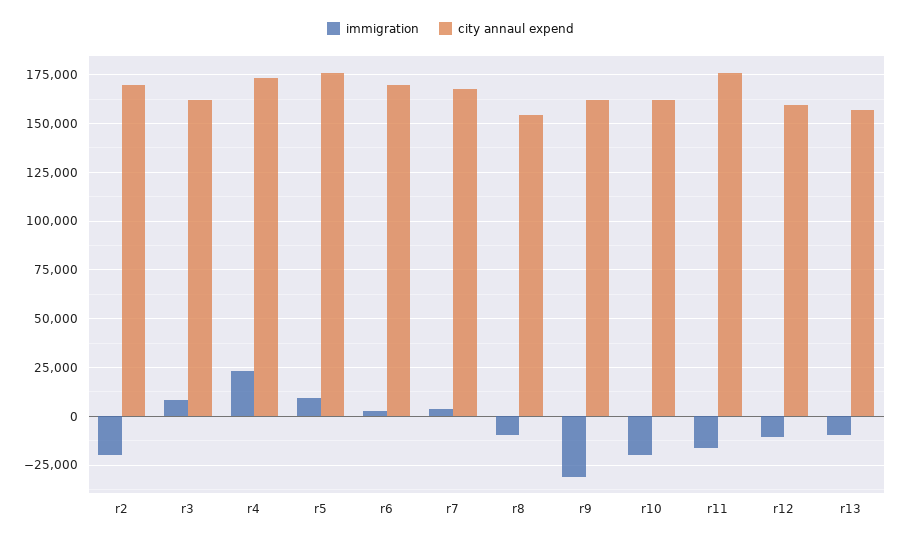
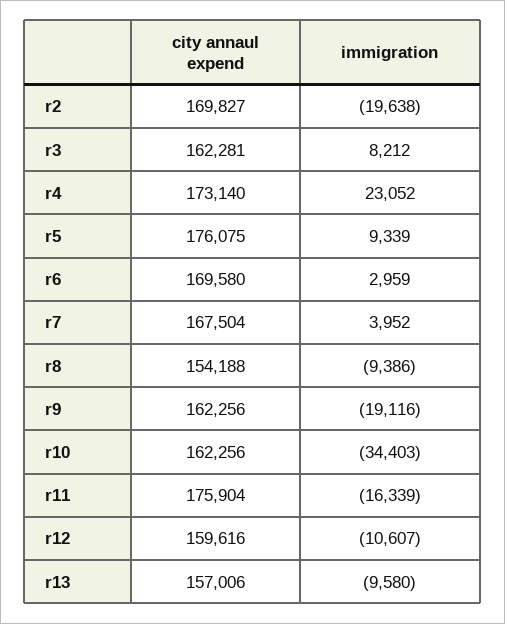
  {
    "immigration": {
      "r2": -19638,
      "r3": 8212,
      "r4": 23052,
      "r5": 9339,
      "r6": 2959,
      "r7": 3952,
      "r8": -9386,
-     "r9": -30000,
+     "r9": -19116,
-     "r10": -20000,
+     "r10": -34403,
      "r11": -16339,
      "r12": -10607,
      "r13": -9580
    },
    "city annaul expend": {
      "r2": 169827,
      "r3": 162281,
      "r4": 173140,
      "r5": 176075,
      "r6": 169580,
      "r7": 167504,
      "r8": 154188,
      "r9": 162256,
      "r10": 162256,
      "r11": 175904,
      "r12": 159616,
      "r13": 157006
    }
  }

